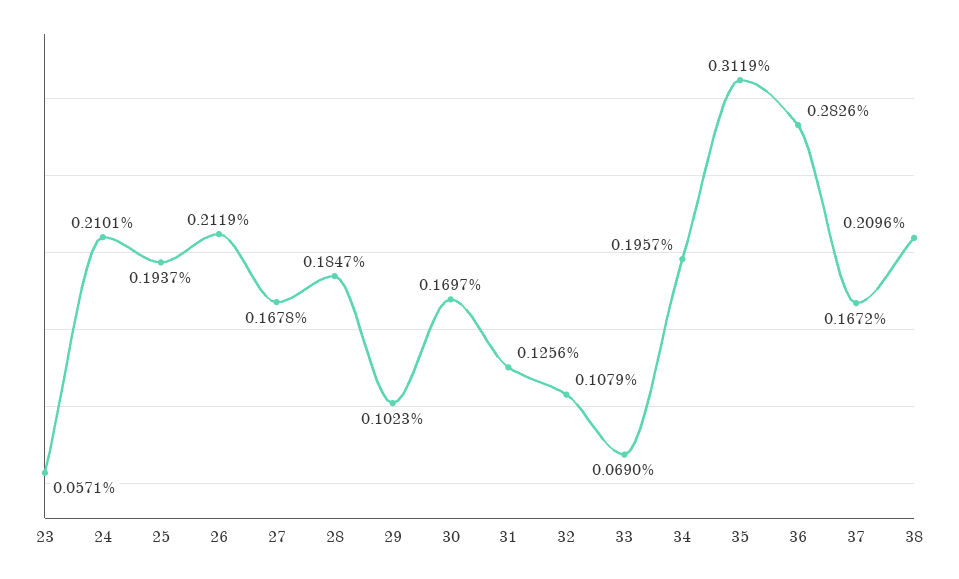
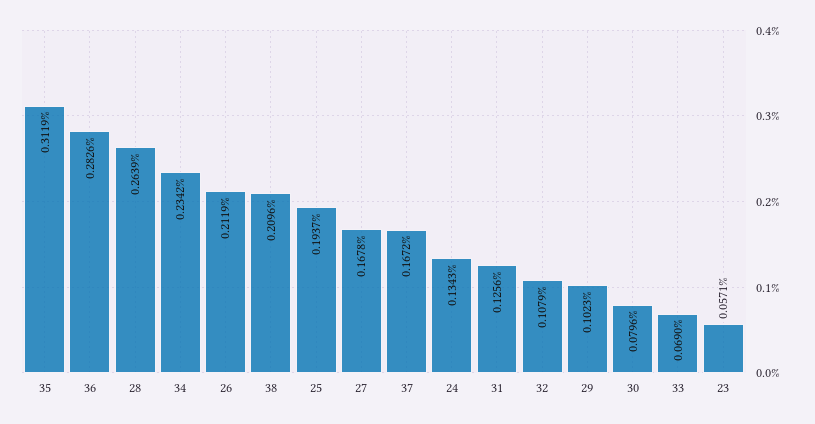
  {
    "23": 0.0571,
-   "24": 0.2101,
+   "24": 0.1343,
    "25": 0.1937,
    "26": 0.2119,
    "27": 0.1678,
-   "28": 0.1847,
+   "28": 0.2639,
    "29": 0.1023,
-   "30": 0.1697,
+   "30": 0.0796,
    "31": 0.1256,
    "32": 0.1079,
    "33": 0.069,
-   "34": 0.1957,
+   "34": 0.2342,
    "35": 0.3119,
    "36": 0.2826,
    "37": 0.1672,
    "38": 0.2096
  }

